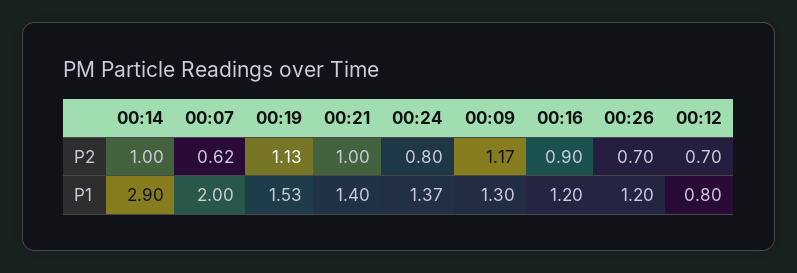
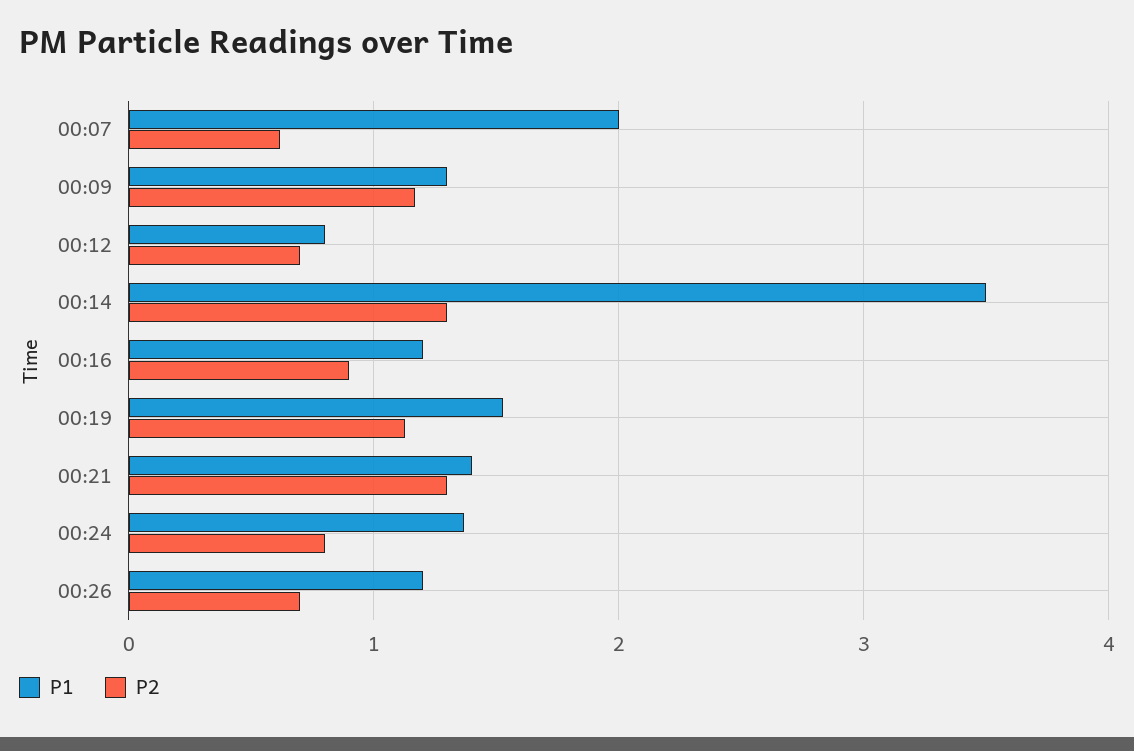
  {
    "P2": {
-     "00:14": 1,
+     "00:14": 1.3,
      "00:07": 0.62,
      "00:19": 1.13,
-     "00:21": 1,
+     "00:21": 1.3,
      "00:24": 0.8,
      "00:09": 1.17,
      "00:16": 0.9,
      "00:26": 0.7,
      "00:12": 0.7
    },
    "P1": {
-     "00:14": 2.9,
+     "00:14": 3.5,
      "00:07": 2,
      "00:19": 1.53,
      "00:21": 1.4,
      "00:24": 1.37,
      "00:09": 1.3,
      "00:16": 1.2,
      "00:26": 1.2,
      "00:12": 0.8
    }
  }

